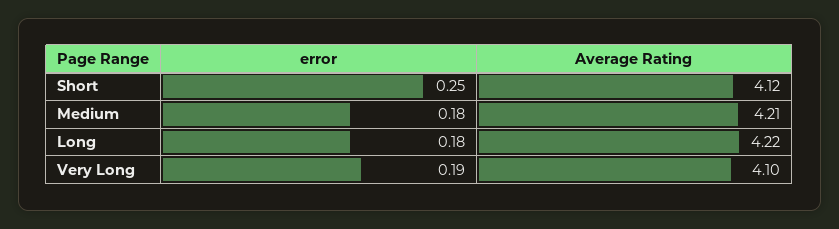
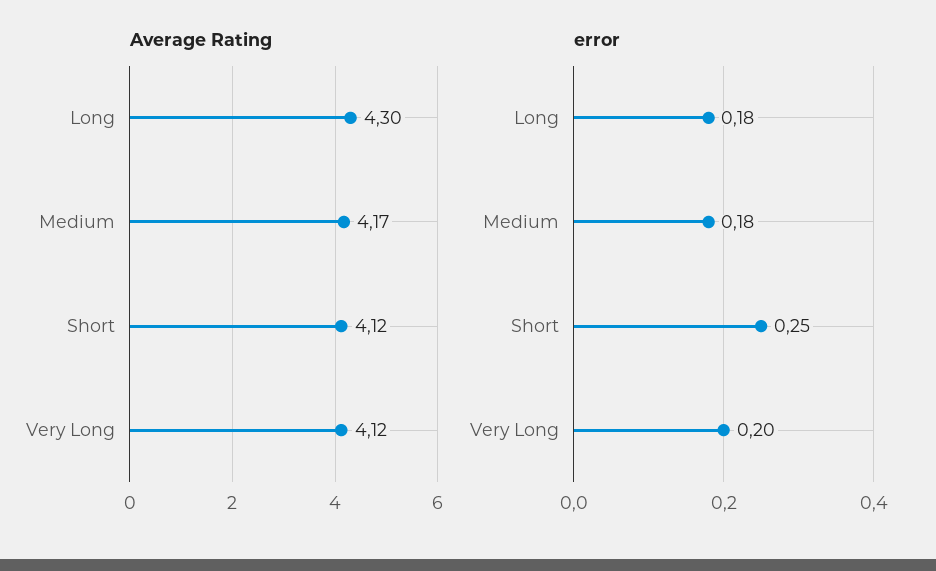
  {
    "error": {
      "Short": 0.25,
      "Medium": 0.18,
      "Long": 0.18,
-     "Very Long": 0.19
+     "Very Long": 0.2
    },
    "Average Rating": {
      "Short": 4.12,
-     "Medium": 4.21,
+     "Medium": 4.17,
-     "Long": 4.22,
+     "Long": 4.3,
-     "Very Long": 4.1
+     "Very Long": 4.12
    }
  }

